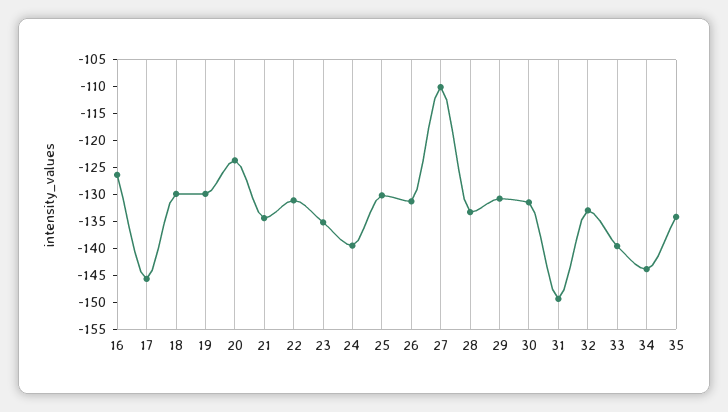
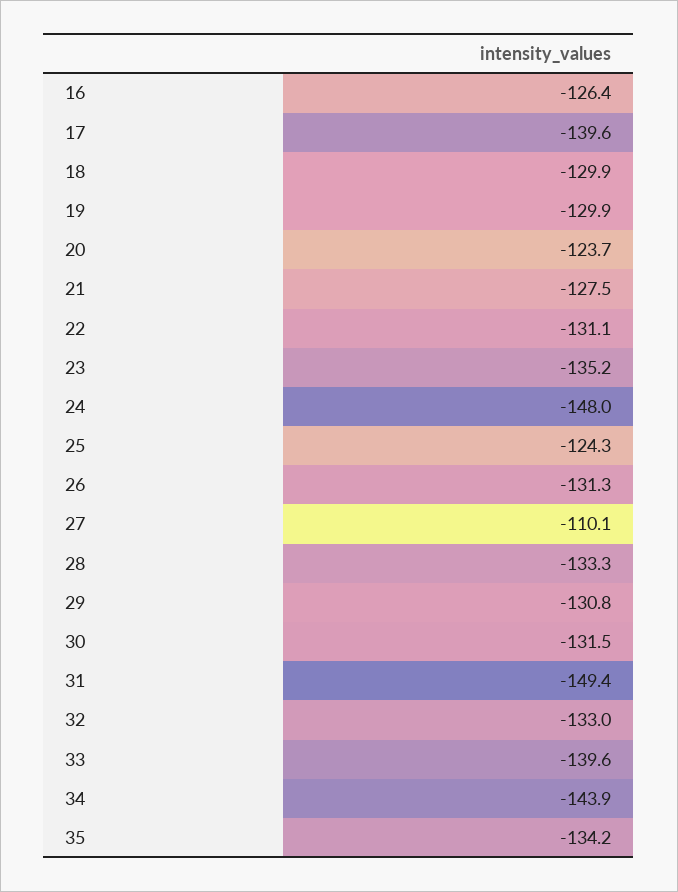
  {
    "16": -126.4,
-   "17": -145,
+   "17": -139.6,
    "18": -129.9,
    "19": -129.9,
    "20": -123.7,
-   "21": -135,
+   "21": -127.5,
    "22": -131.1,
    "23": -135.2,
-   "24": -140,
+   "24": -148,
-   "25": -130,
+   "25": -124.3,
    "26": -131.3,
    "27": -110.1,
    "28": -133.3,
    "29": -130.8,
    "30": -131.5,
    "31": -149.4,
    "32": -133,
    "33": -139.6,
    "34": -143.9,
    "35": -134.2
  }

